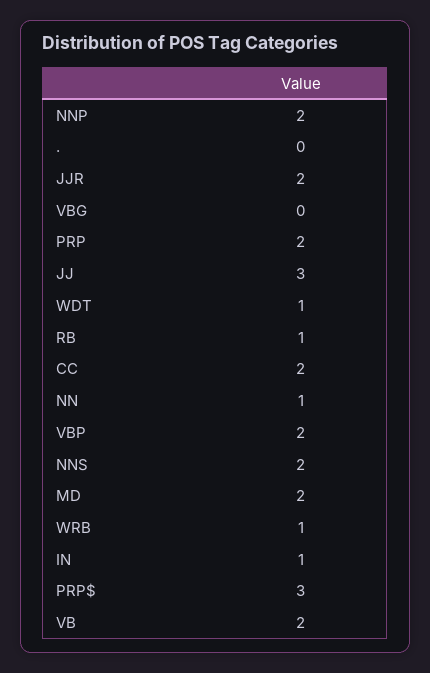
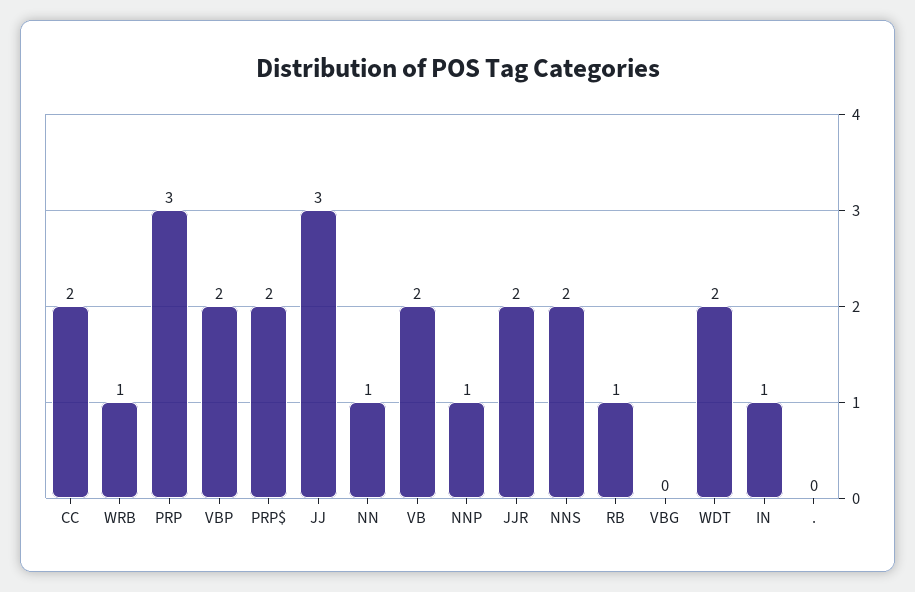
  {
-   "NNP": 2,
+   "NNP": 1,
    ".": 0,
    "JJR": 2,
    "VBG": 0,
-   "PRP": 2,
+   "PRP": 3,
    "JJ": 3,
-   "WDT": 1,
+   "WDT": 2,
    "RB": 1,
    "CC": 2,
    "NN": 1,
    "VBP": 2,
    "NNS": 2,
-   "MD": 2,
    "WRB": 1,
    "IN": 1,
-   "PRP$": 3,
+   "PRP$": 2,
    "VB": 2
  }

